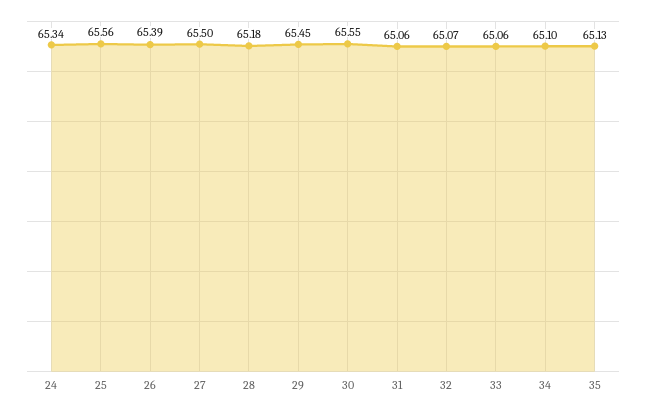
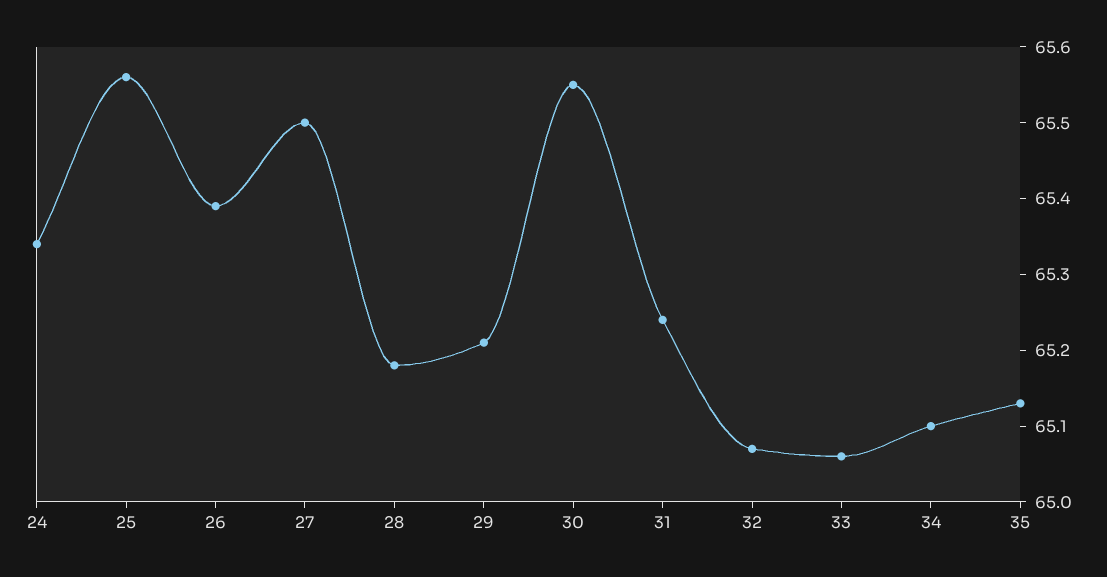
  {
    "24": 65.34,
    "25": 65.56,
    "26": 65.39,
    "27": 65.5,
    "28": 65.18,
-   "29": 65.45,
+   "29": 65.2,
    "30": 65.55,
-   "31": 65.06,
+   "31": 65.25,
    "32": 65.07,
    "33": 65.06,
    "34": 65.1,
    "35": 65.13
  }

